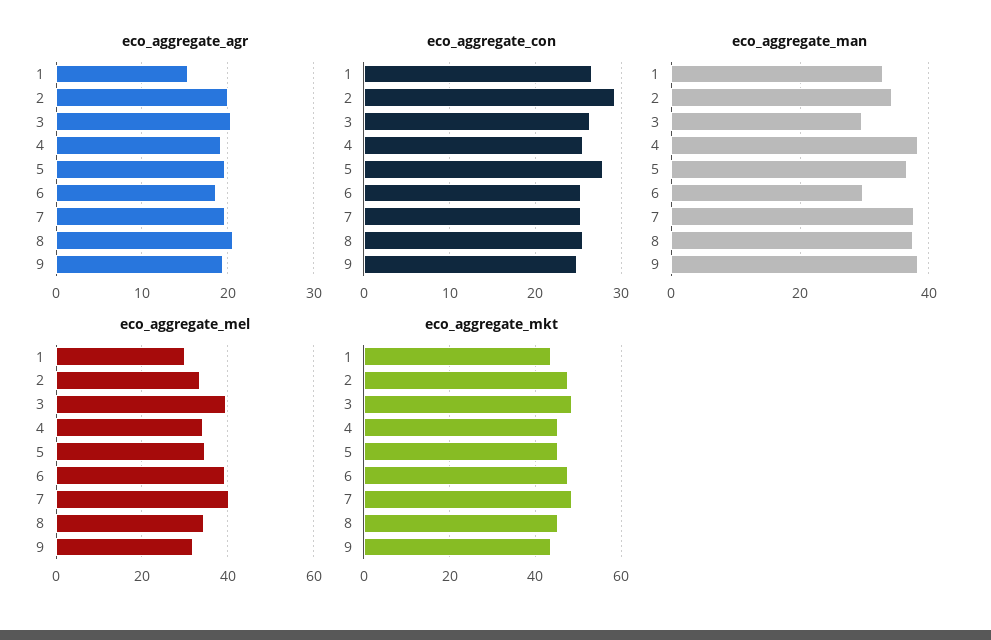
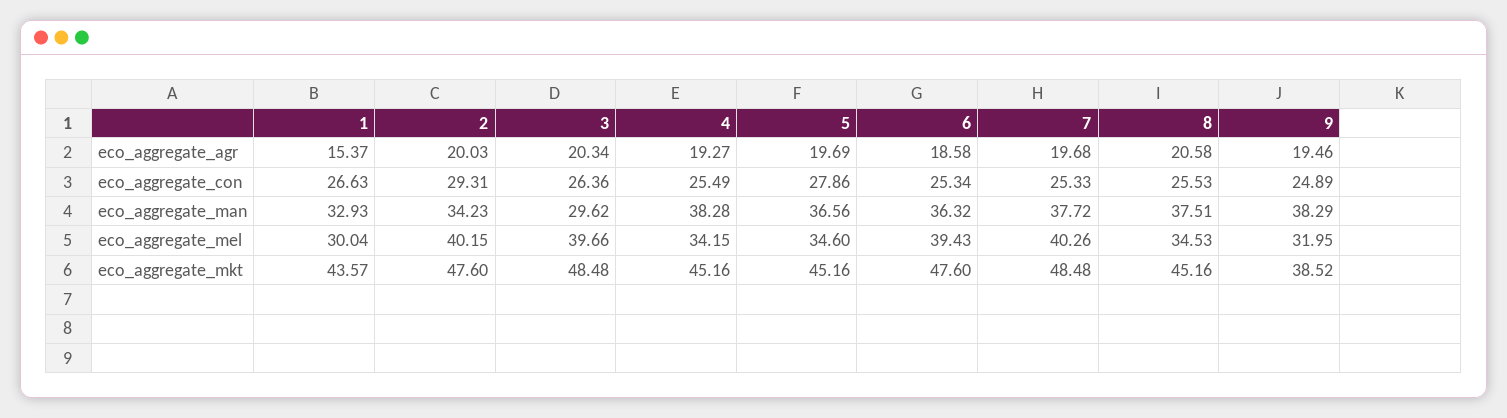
  {
    "eco_aggregate_agr": {
      "1": 15.37,
      "2": 20.03,
      "3": 20.34,
      "4": 19.27,
      "5": 19.69,
      "6": 18.58,
      "7": 19.68,
      "8": 20.58,
      "9": 19.46
    },
    "eco_aggregate_con": {
      "1": 26.63,
      "2": 29.31,
      "3": 26.36,
      "4": 25.49,
      "5": 27.86,
      "6": 25.34,
      "7": 25.33,
      "8": 25.53,
      "9": 24.89
    },
    "eco_aggregate_man": {
      "1": 32.93,
      "2": 34.23,
      "3": 29.62,
      "4": 38.28,
      "5": 36.56,
-     "6": 30,
+     "6": 36.32,
      "7": 37.72,
      "8": 37.51,
      "9": 38.29
    },
    "eco_aggregate_mel": {
      "1": 30.04,
-     "2": 34,
+     "2": 40.15,
      "3": 39.66,
      "4": 34.15,
      "5": 34.6,
      "6": 39.43,
      "7": 40.26,
      "8": 34.53,
      "9": 31.95
    },
    "eco_aggregate_mkt": {
      "1": 43.57,
      "2": 47.6,
      "3": 48.48,
      "4": 45.16,
      "5": 45.16,
      "6": 47.6,
      "7": 48.48,
      "8": 45.16,
-     "9": 44
+     "9": 38.52
    }
  }

